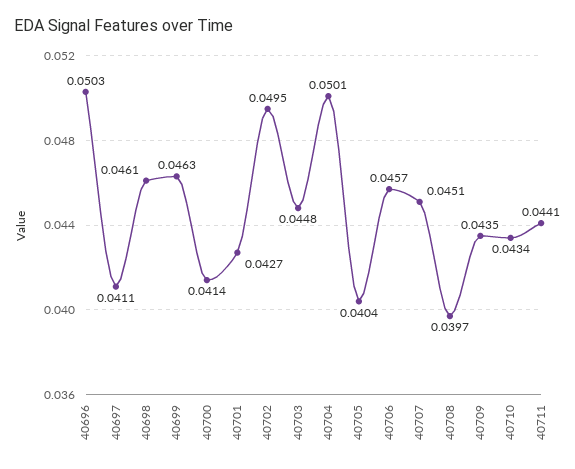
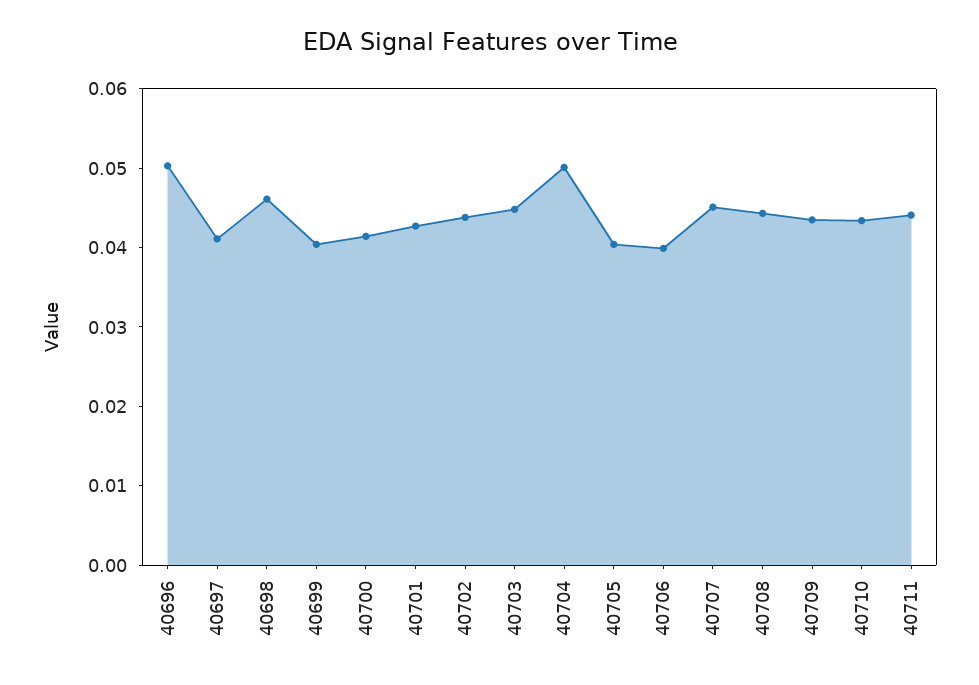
  {
    "40696": 0.0503,
    "40697": 0.0411,
    "40698": 0.0461,
-   "40699": 0.0463,
+   "40699": 0.04,
    "40700": 0.0414,
    "40701": 0.0427,
-   "40702": 0.0495,
+   "40702": 0.044,
    "40703": 0.0448,
    "40704": 0.0501,
    "40705": 0.0404,
-   "40706": 0.0457,
+   "40706": 0.04,
    "40707": 0.0451,
-   "40708": 0.0397,
+   "40708": 0.044,
    "40709": 0.0435,
    "40710": 0.0434,
    "40711": 0.0441
  }

